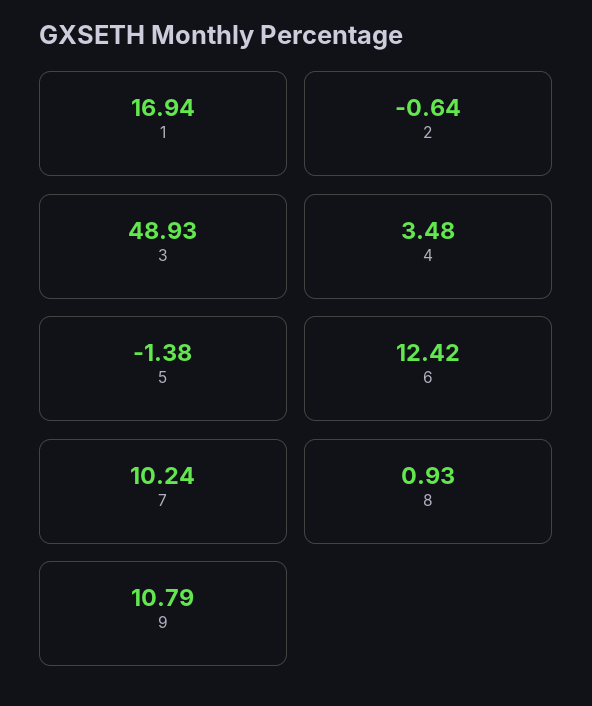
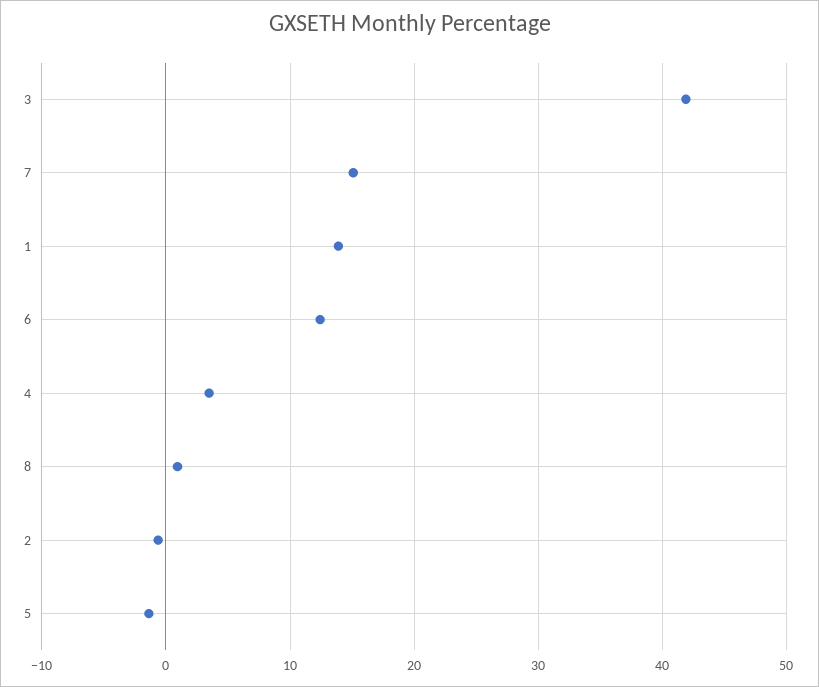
  {
-   "1": 16.94,
+   "1": 14,
    "2": -0.64,
-   "3": 48.93,
+   "3": 42,
    "4": 3.48,
    "5": -1.38,
    "6": 12.42,
-   "7": 10.24,
+   "7": 15,
-   "8": 0.93,
+   "8": 0.93
-   "9": 10.79
  }

